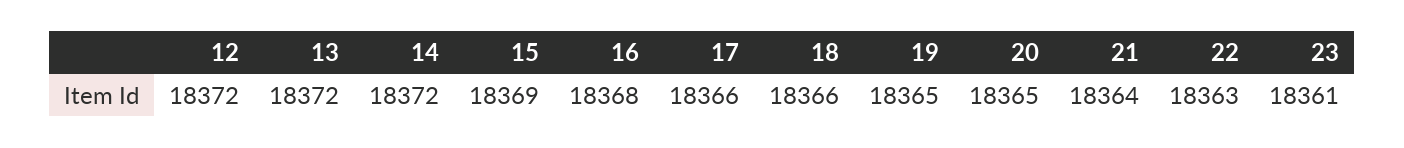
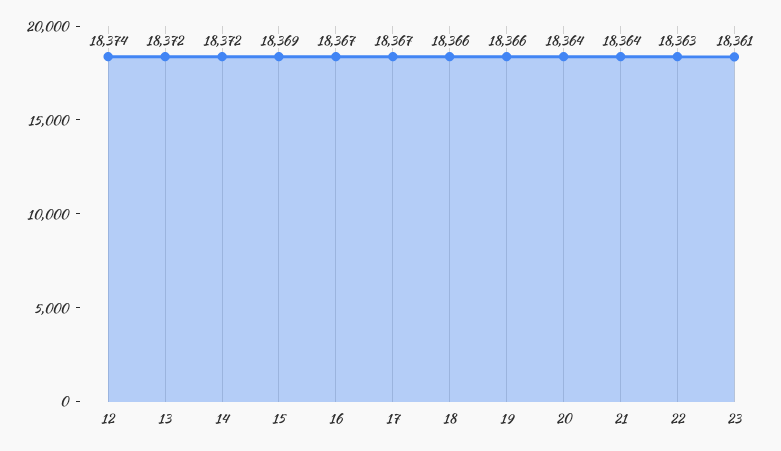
  {
-   "12": 18372,
+   "12": 18374,
    "13": 18372,
    "14": 18372,
    "15": 18369,
-   "16": 18368,
+   "16": 18367,
-   "17": 18366,
+   "17": 18367,
    "18": 18366,
-   "19": 18365,
+   "19": 18366,
-   "20": 18365,
+   "20": 18364,
    "21": 18364,
    "22": 18363,
    "23": 18361
  }

